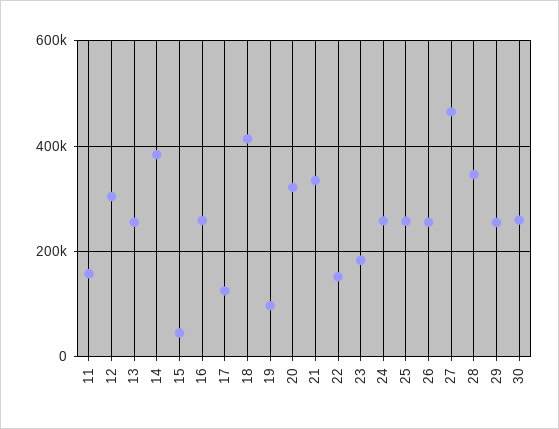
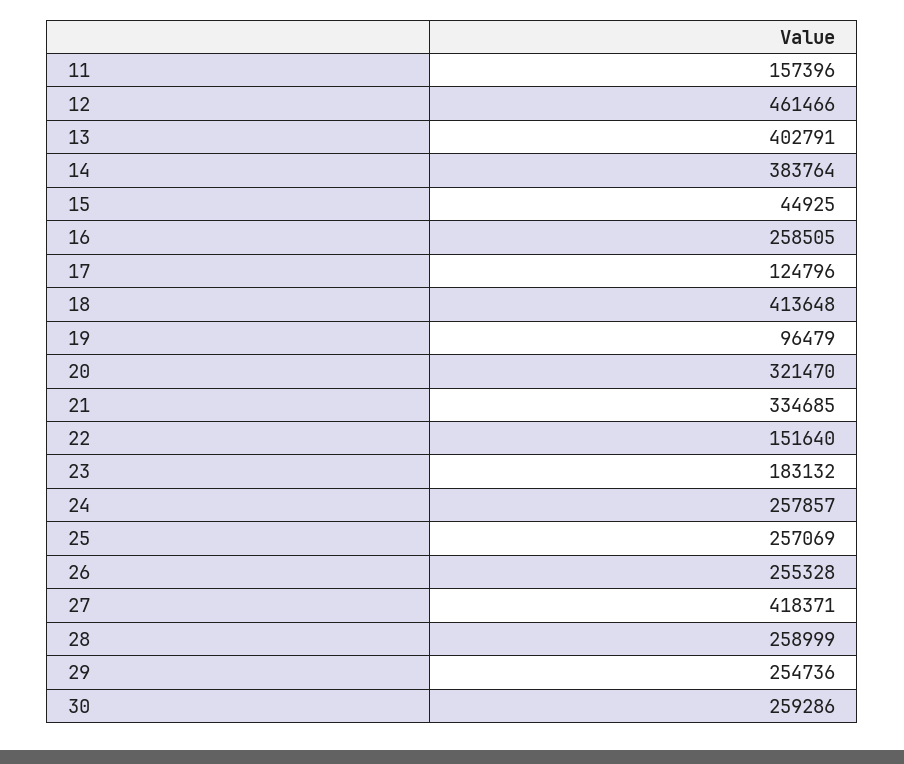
  {
    "11": 157396,
-   "12": 300000,
+   "12": 461466,
-   "13": 260000,
+   "13": 402791,
    "14": 383764,
    "15": 44925,
    "16": 258505,
    "17": 124796,
    "18": 413648,
    "19": 96479,
    "20": 321470,
    "21": 334685,
    "22": 151640,
    "23": 183132,
    "24": 257857,
    "25": 257069,
    "26": 255328,
-   "27": 460000,
+   "27": 418371,
-   "28": 340000,
+   "28": 258999,
    "29": 254736,
    "30": 259286
  }

